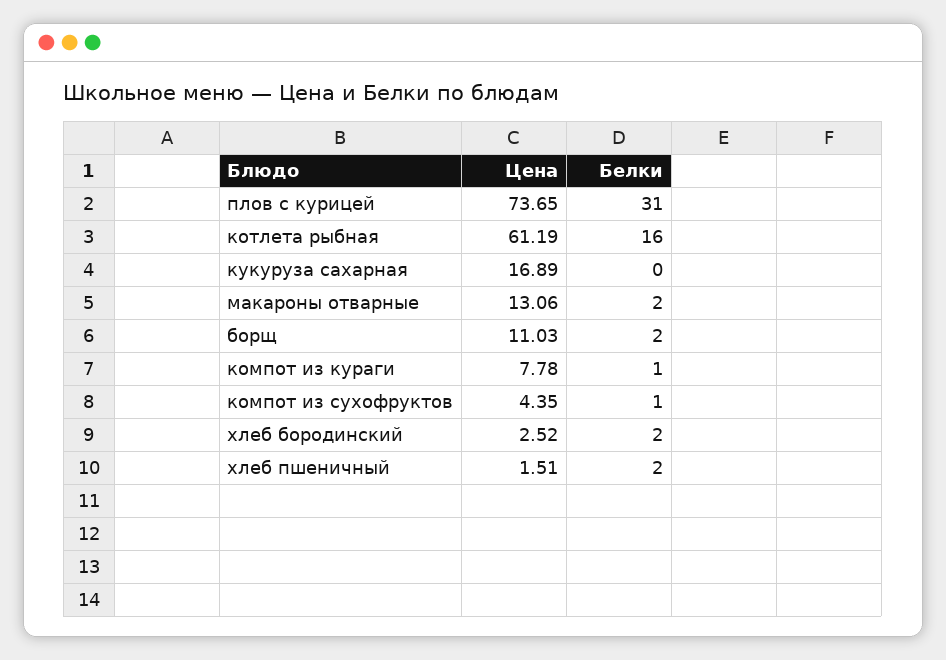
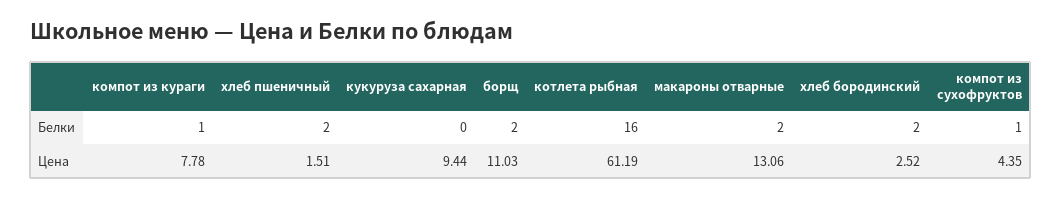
  {
    "Цена": {
-     "плов с курицей": 73.65,
      "котлета рыбная": 61.19,
-     "кукуруза сахарная": 16.89,
+     "кукуруза сахарная": 9.44,
      "макароны отварные": 13.06,
      "борщ": 11.03,
      "компот из кураги": 7.78,
      "компот из сухофруктов": 4.35,
      "хлеб бородинский": 2.52,
      "хлеб пшеничный": 1.51
    },
    "Белки": {
-     "плов с курицей": 31,
      "котлета рыбная": 16,
      "кукуруза сахарная": 0,
      "макароны отварные": 2,
      "борщ": 2,
      "компот из кураги": 1,
      "компот из сухофруктов": 1,
      "хлеб бородинский": 2,
      "хлеб пшеничный": 2
    }
  }

